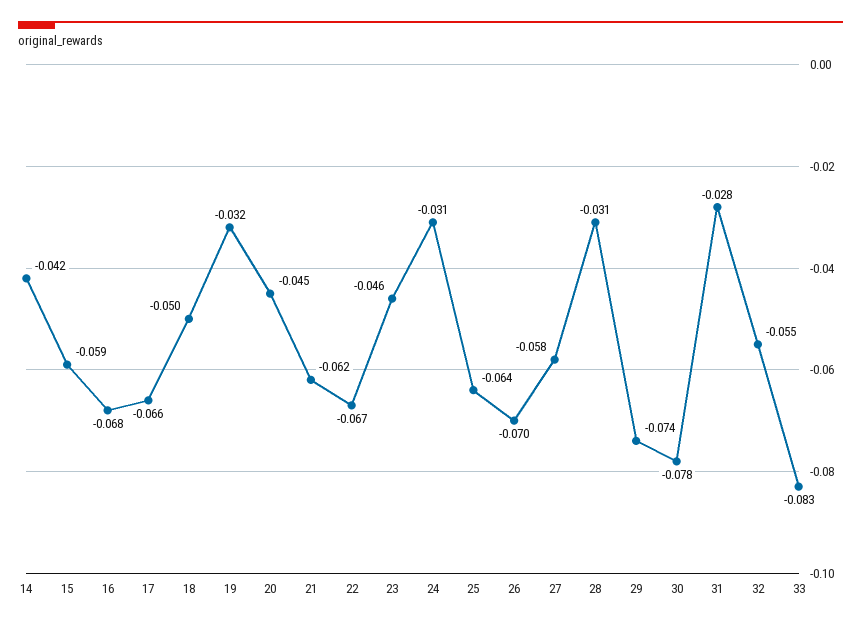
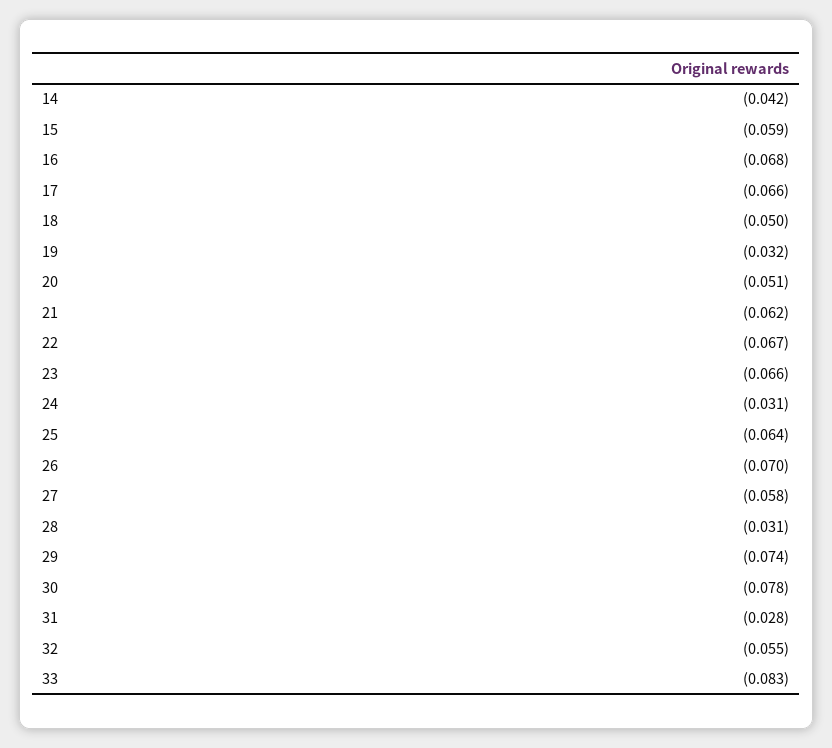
  {
    "14": -0.042,
    "15": -0.059,
    "16": -0.068,
    "17": -0.066,
    "18": -0.05,
    "19": -0.032,
-   "20": -0.045,
+   "20": -0.051,
    "21": -0.062,
    "22": -0.067,
-   "23": -0.046,
+   "23": -0.066,
    "24": -0.031,
    "25": -0.064,
    "26": -0.07,
    "27": -0.058,
    "28": -0.031,
    "29": -0.074,
    "30": -0.078,
    "31": -0.028,
    "32": -0.055,
    "33": -0.083
  }

